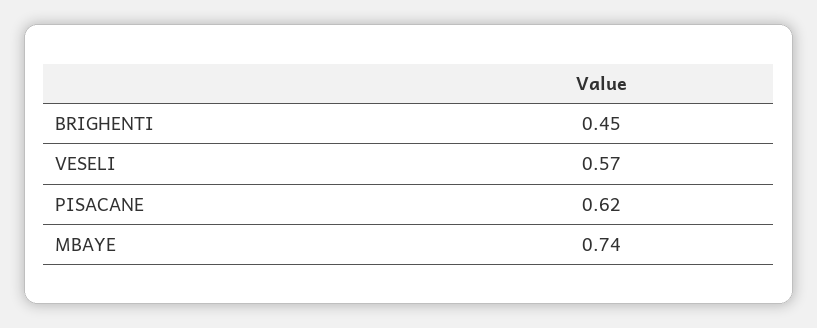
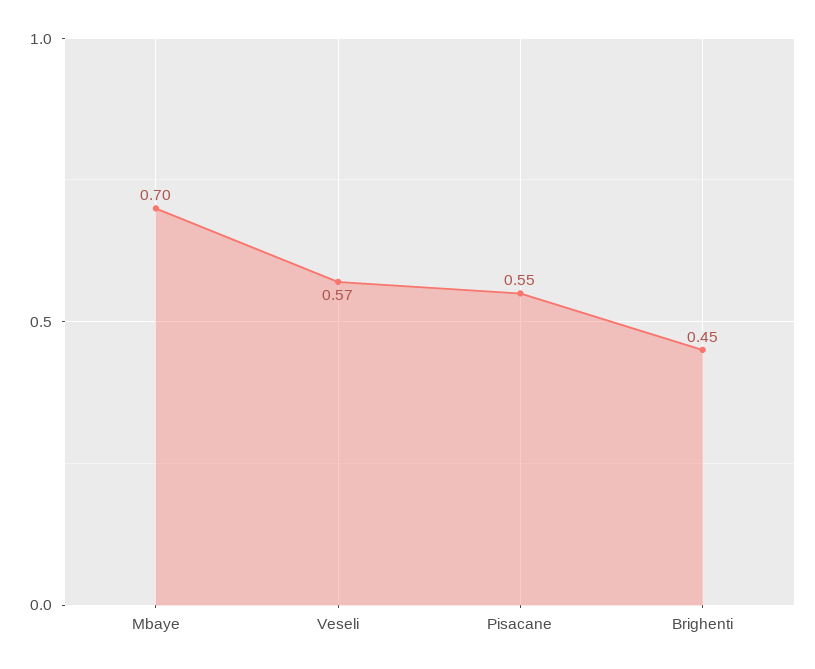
  {
    "BRIGHENTI": 0.45,
    "VESELI": 0.57,
-   "PISACANE": 0.62,
+   "PISACANE": 0.55,
-   "MBAYE": 0.74
+   "MBAYE": 0.7
  }

